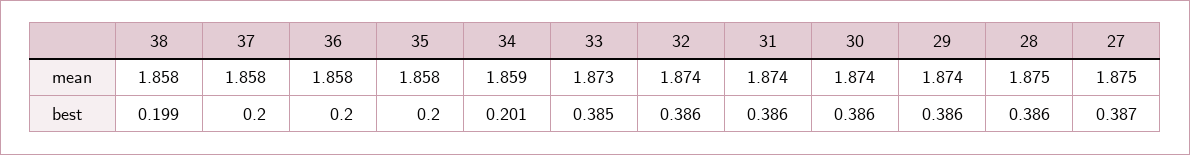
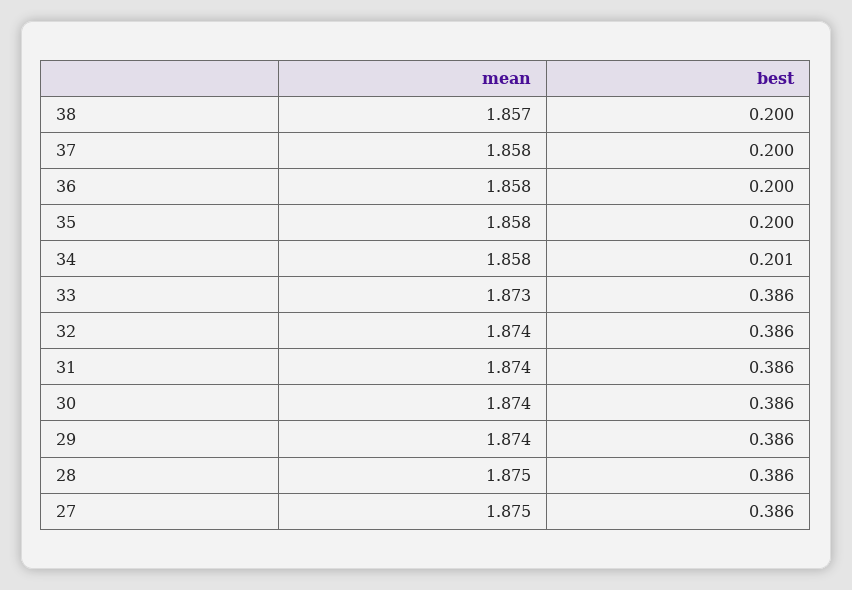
  {
    "38": {
-     "mean": 1.858,
+     "mean": 1.857,
-     "best": 0.199
+     "best": 0.2
    },
    "37": {
      "mean": 1.858,
      "best": 0.2
    },
    "36": {
      "mean": 1.858,
      "best": 0.2
    },
    "35": {
      "mean": 1.858,
      "best": 0.2
    },
    "34": {
-     "mean": 1.859,
+     "mean": 1.858,
      "best": 0.201
    },
    "33": {
      "mean": 1.873,
-     "best": 0.385
+     "best": 0.386
    },
    "32": {
      "mean": 1.874,
      "best": 0.386
    },
    "31": {
      "mean": 1.874,
      "best": 0.386
    },
    "30": {
      "mean": 1.874,
      "best": 0.386
    },
    "29": {
      "mean": 1.874,
      "best": 0.386
    },
    "28": {
      "mean": 1.875,
      "best": 0.386
    },
    "27": {
      "mean": 1.875,
-     "best": 0.387
+     "best": 0.386
    }
  }

